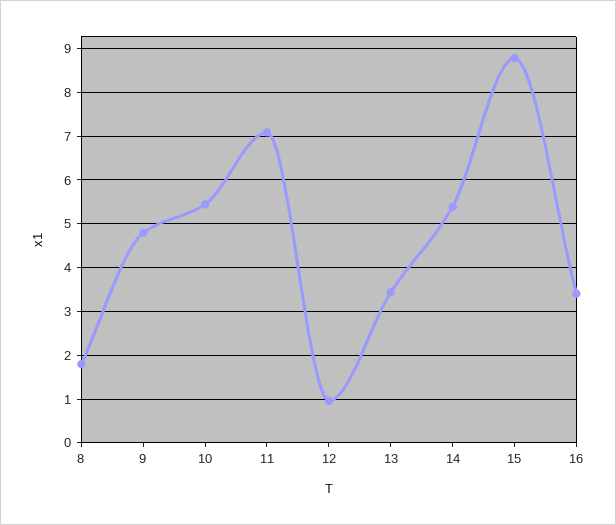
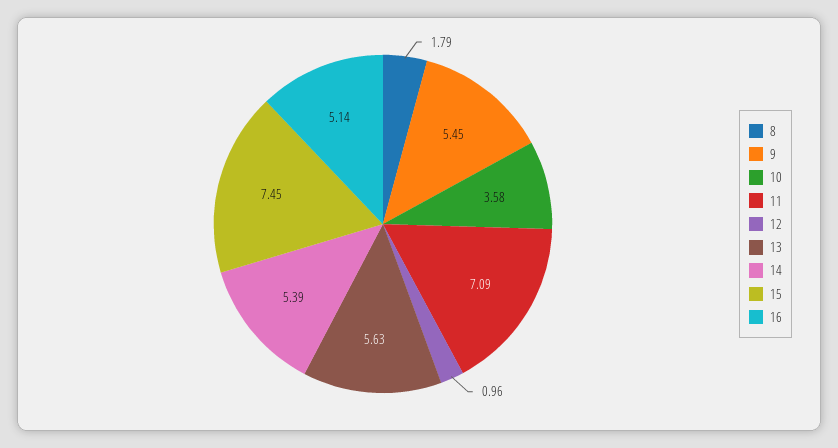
  {
    "8": 1.79,
-   "9": 4.8,
+   "9": 5.45,
-   "10": 5.4,
+   "10": 3.58,
    "11": 7.09,
    "12": 0.96,
-   "13": 3.4,
+   "13": 5.63,
    "14": 5.39,
-   "15": 8.8,
+   "15": 7.45,
-   "16": 3.4
+   "16": 5.14
  }

